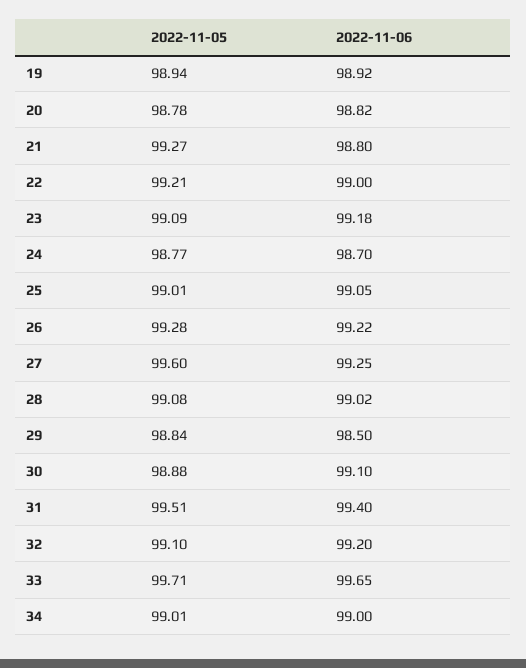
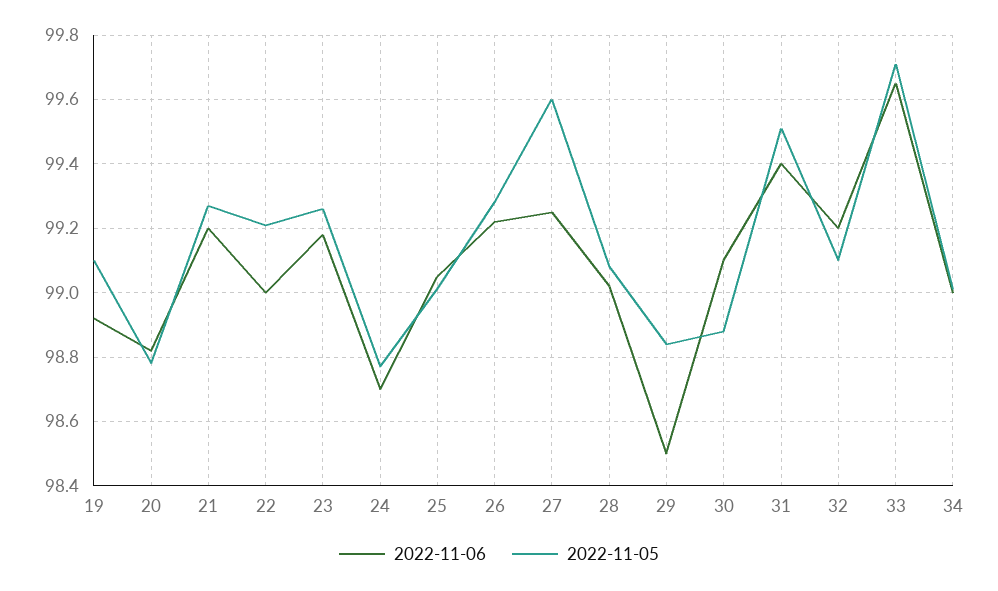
  {
    "2022-11-05": {
-     "19": 98.94,
+     "19": 99.1,
      "20": 98.78,
      "21": 99.27,
      "22": 99.21,
-     "23": 99.09,
+     "23": 99.25,
      "24": 98.77,
      "25": 99.01,
      "26": 99.28,
      "27": 99.6,
      "28": 99.08,
      "29": 98.84,
      "30": 98.88,
      "31": 99.51,
      "32": 99.1,
      "33": 99.71,
      "34": 99.01
    },
    "2022-11-06": {
      "19": 98.92,
      "20": 98.82,
-     "21": 98.8,
+     "21": 99.2,
      "22": 99,
      "23": 99.18,
      "24": 98.7,
      "25": 99.05,
      "26": 99.22,
      "27": 99.25,
      "28": 99.02,
      "29": 98.5,
      "30": 99.1,
      "31": 99.4,
      "32": 99.2,
      "33": 99.65,
      "34": 99
    }
  }

